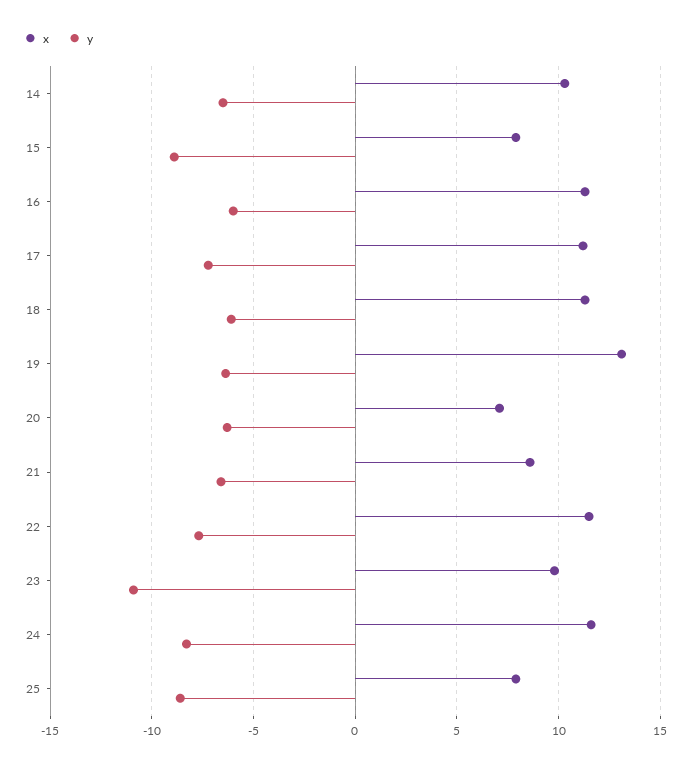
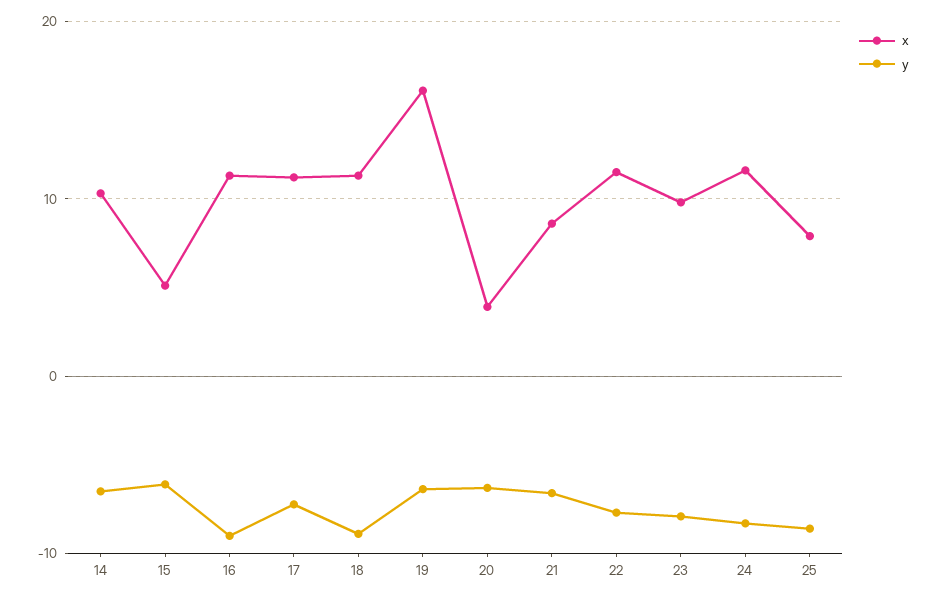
  {
    "x": {
      "14": 10.5,
-     "15": 8,
+     "15": 5,
      "16": 11.5,
      "17": 11,
      "18": 11.5,
-     "19": 13,
+     "19": 16,
-     "20": 7,
+     "20": 4,
      "21": 8.5,
      "22": 11.5,
      "23": 10,
      "24": 11.5,
      "25": 8
    },
    "y": {
      "14": -6.5,
-     "15": -9,
+     "15": -6,
-     "16": -6,
+     "16": -9,
      "17": -7,
-     "18": -6,
+     "18": -9,
      "19": -6.5,
      "20": -6.5,
      "21": -6.5,
      "22": -7.5,
-     "23": -11,
+     "23": -8,
      "24": -8.5,
      "25": -8.5
    }
  }

